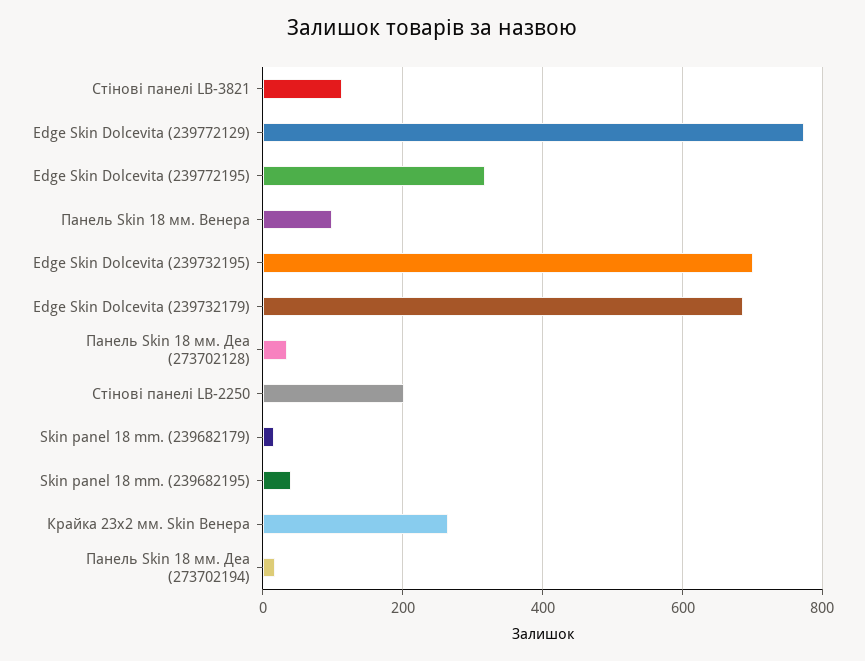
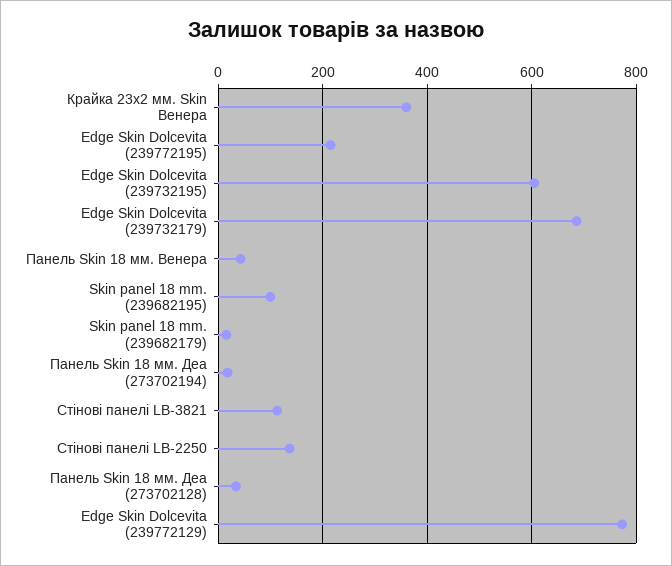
  {
    "Стінові панелі LB-3821": 120,
    "Edge Skin Dolcevita (239772129)": 780,
-   "Edge Skin Dolcevita (239772195)": 320,
+   "Edge Skin Dolcevita (239772195)": 220,
-   "Панель Skin 18 мм. Венера": 100,
+   "Панель Skin 18 мм. Венера": 40,
-   "Edge Skin Dolcevita (239732195)": 700,
+   "Edge Skin Dolcevita (239732195)": 600,
    "Edge Skin Dolcevita (239732179)": 680,
    "Панель Skin 18 мм. Деа (273702128)": 40,
-   "Стінові панелі LB-2250": 200,
+   "Стінові панелі LB-2250": 140,
    "Skin panel 18 mm. (239682179)": 20,
-   "Skin panel 18 mm. (239682195)": 40,
+   "Skin panel 18 mm. (239682195)": 100,
-   "Крайка 23x2 мм. Skin Венера": 260,
+   "Крайка 23x2 мм. Skin Венера": 360,
    "Панель Skin 18 мм. Деа (273702194)": 20
  }

